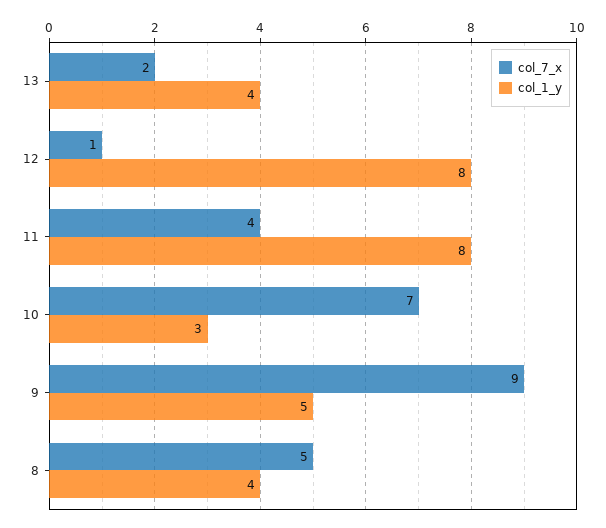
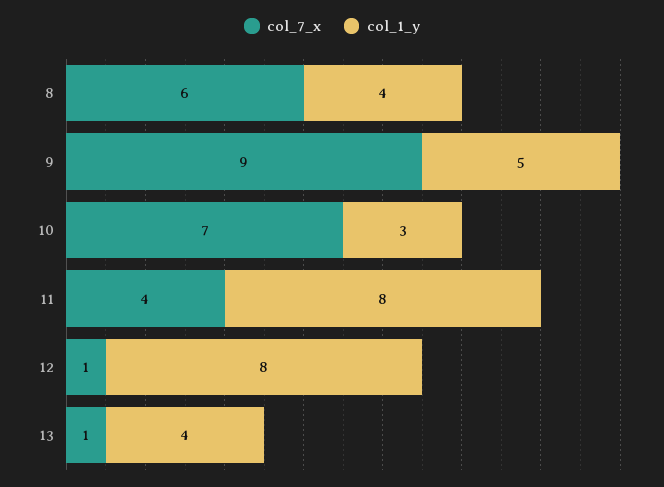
  {
    "col_7_x": {
-     "13": 2,
+     "13": 1,
      "12": 1,
      "11": 4,
      "10": 7,
      "9": 9,
-     "8": 5
+     "8": 6
    },
    "col_1_y": {
      "13": 4,
      "12": 8,
      "11": 8,
      "10": 3,
      "9": 5,
      "8": 4
    }
  }

